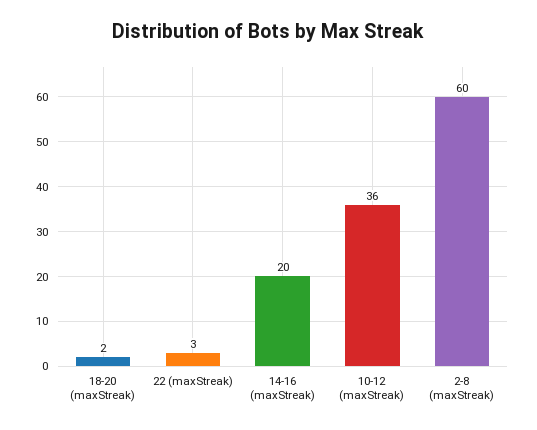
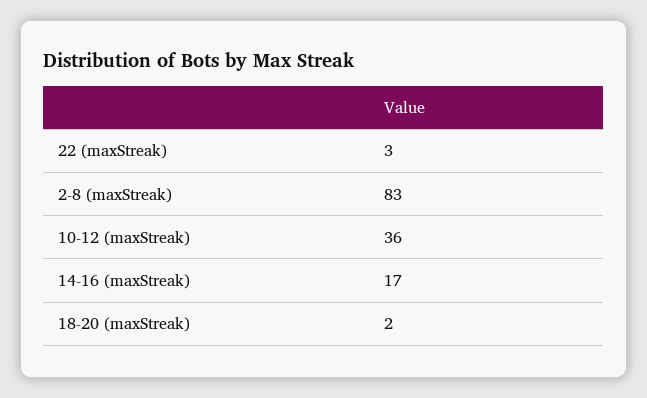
  {
    "18-20 (maxStreak)": 2,
    "22 (maxStreak)": 3,
-   "14-16 (maxStreak)": 20,
+   "14-16 (maxStreak)": 17,
    "10-12 (maxStreak)": 36,
-   "2-8 (maxStreak)": 60
+   "2-8 (maxStreak)": 83
  }

